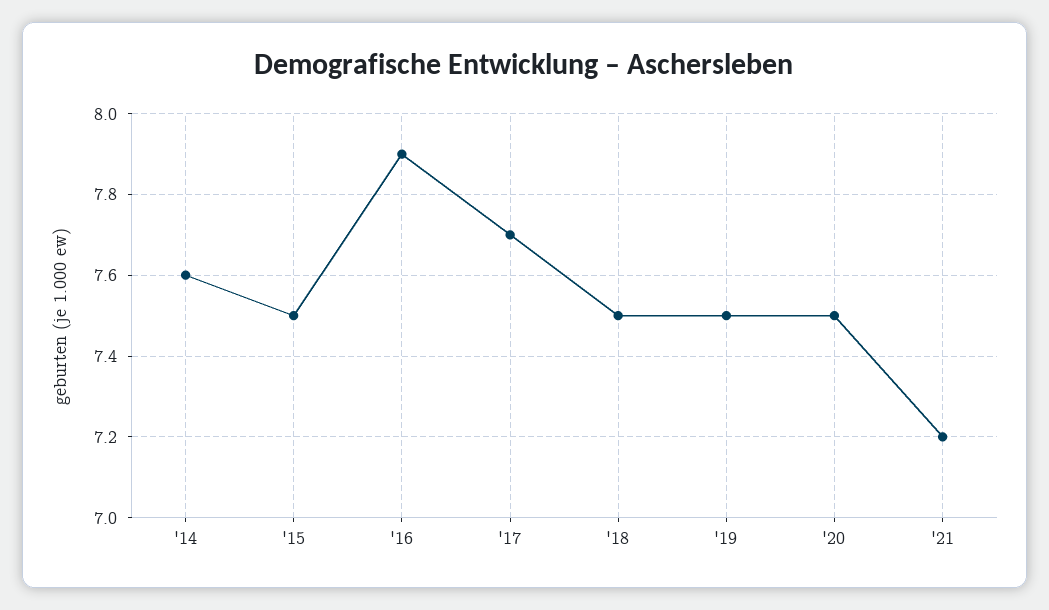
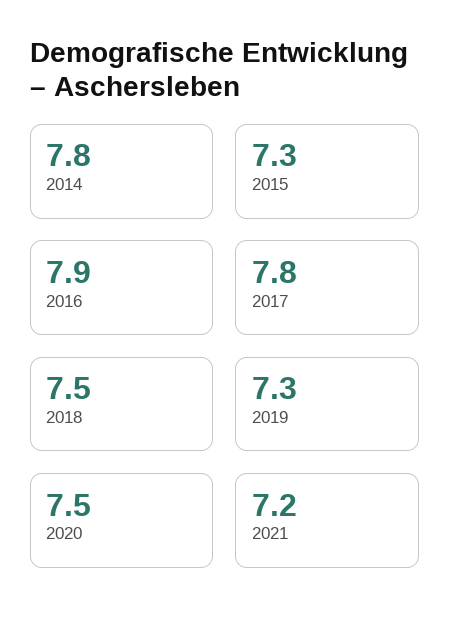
  {
-   "'14": 7.6,
+   "'14": 7.8,
-   "'15": 7.5,
+   "'15": 7.3,
    "'16": 7.9,
-   "'17": 7.7,
+   "'17": 7.8,
    "'18": 7.5,
-   "'19": 7.5,
+   "'19": 7.3,
    "'20": 7.5,
    "'21": 7.2
  }

